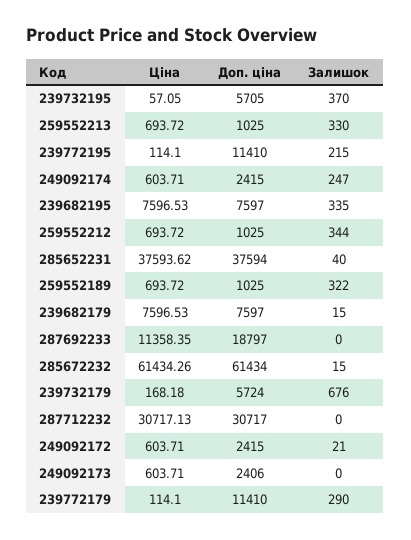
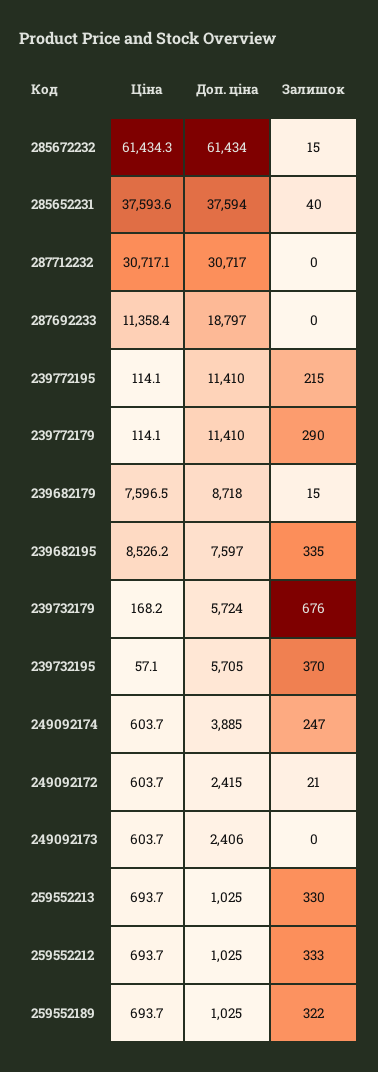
  {
    "Ціна": {
      "239732195": 57.05,
      "259552213": 693.72,
      "239772195": 114.1,
      "249092174": 603.71,
-     "239682195": 7596.53,
+     "239682195": 8526.2,
      "259552212": 693.72,
      "285652231": 37593.62,
      "259552189": 693.72,
      "239682179": 7596.53,
      "287692233": 11358.35,
      "285672232": 61434.26,
      "239732179": 168.18,
      "287712232": 30717.13,
      "249092172": 603.71,
      "249092173": 603.71,
      "239772179": 114.1
    },
    "Доп. ціна": {
      "239732195": 5705,
      "259552213": 1025,
      "239772195": 11410,
-     "249092174": 2415,
+     "249092174": 3885,
      "239682195": 7597,
      "259552212": 1025,
      "285652231": 37594,
      "259552189": 1025,
-     "239682179": 7597,
+     "239682179": 8718,
      "287692233": 18797,
      "285672232": 61434,
      "239732179": 5724,
      "287712232": 30717,
      "249092172": 2415,
      "249092173": 2406,
      "239772179": 11410
    },
    "Залишок": {
      "239732195": 370,
      "259552213": 330,
      "239772195": 215,
      "249092174": 247,
      "239682195": 335,
-     "259552212": 344,
+     "259552212": 333,
      "285652231": 40,
      "259552189": 322,
      "239682179": 15,
      "287692233": 0,
      "285672232": 15,
      "239732179": 676,
      "287712232": 0,
      "249092172": 21,
      "249092173": 0,
      "239772179": 290
    }
  }

